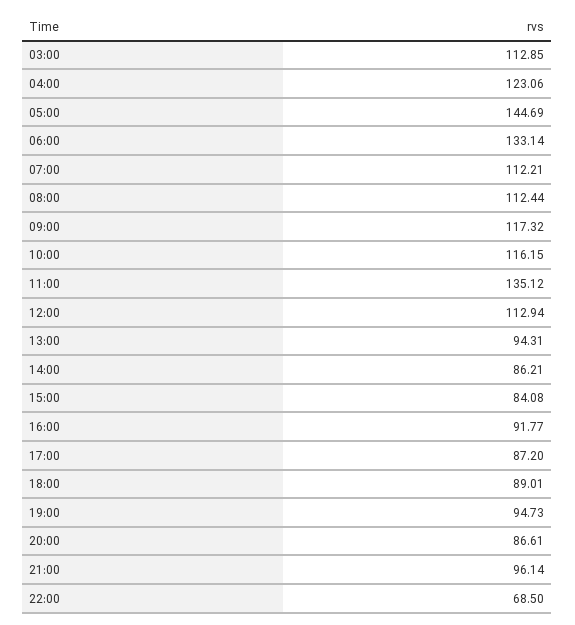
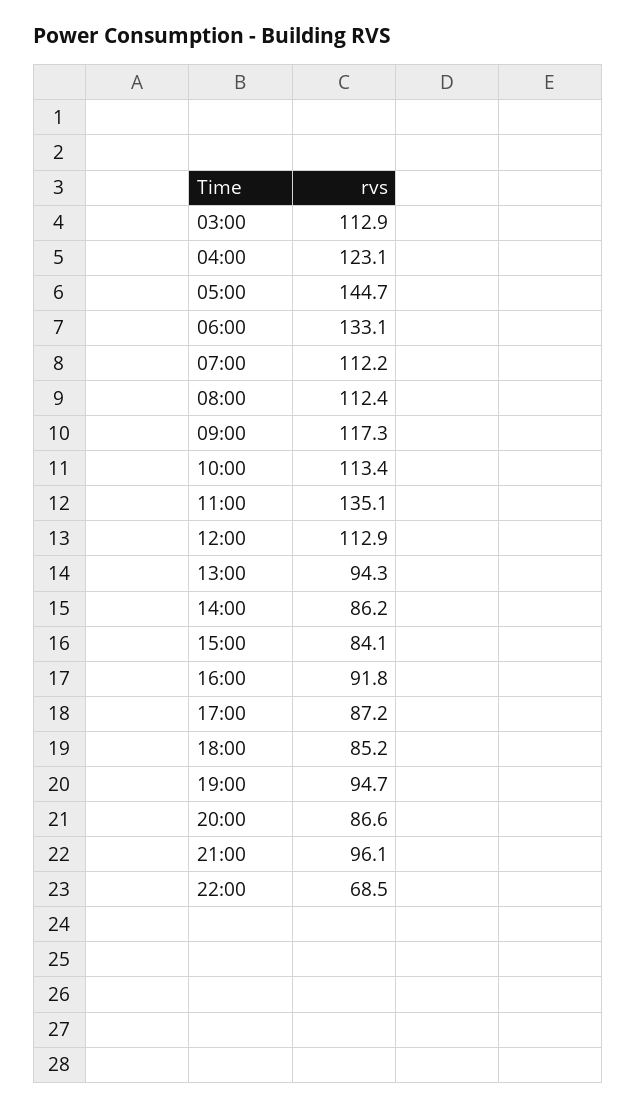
  {
    "03:00": 112.85,
    "04:00": 123.06,
    "05:00": 144.69,
    "06:00": 133.14,
    "07:00": 112.21,
    "08:00": 112.44,
    "09:00": 117.32,
-   "10:00": 116.15,
+   "10:00": 113.4,
    "11:00": 135.12,
    "12:00": 112.94,
    "13:00": 94.31,
    "14:00": 86.21,
    "15:00": 84.08,
    "16:00": 91.77,
    "17:00": 87.2,
-   "18:00": 89.01,
+   "18:00": 85.2,
    "19:00": 94.73,
    "20:00": 86.61,
    "21:00": 96.14,
    "22:00": 68.5
  }

